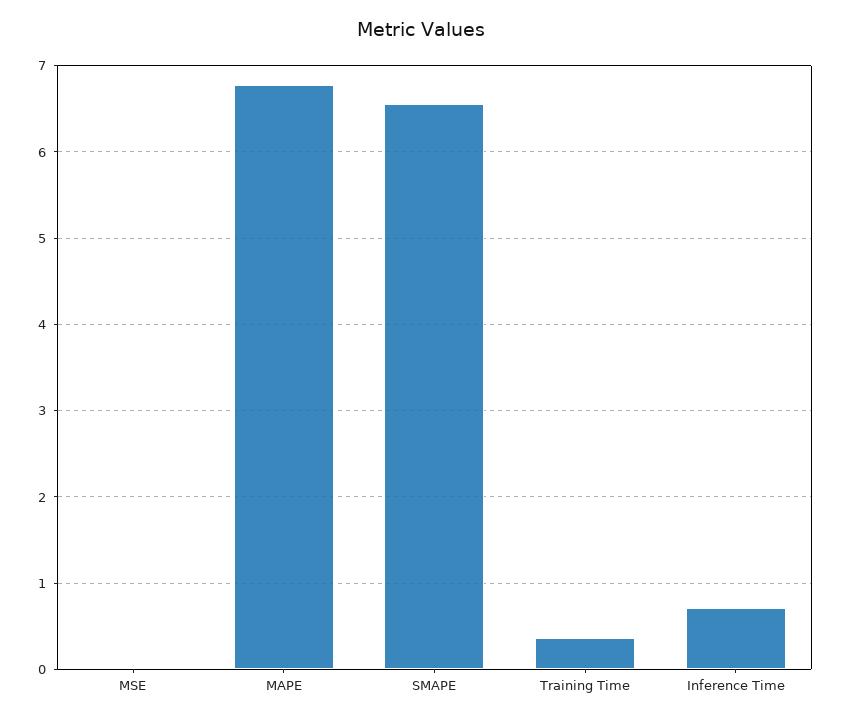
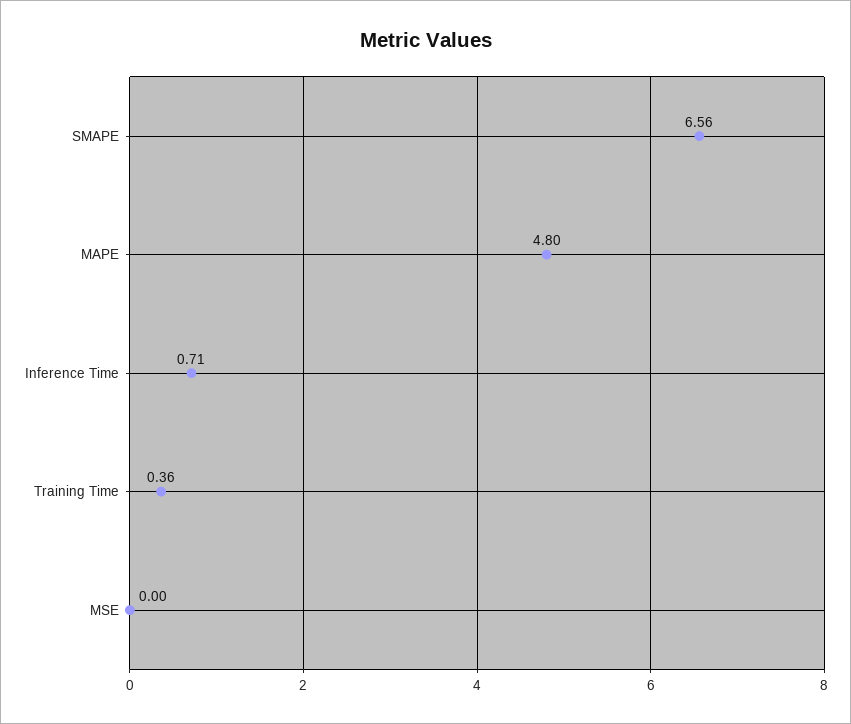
  {
    "MSE": 0,
-   "MAPE": 6.8,
+   "MAPE": 4.8,
    "SMAPE": 6.56,
    "Training Time": 0.36,
    "Inference Time": 0.71
  }

